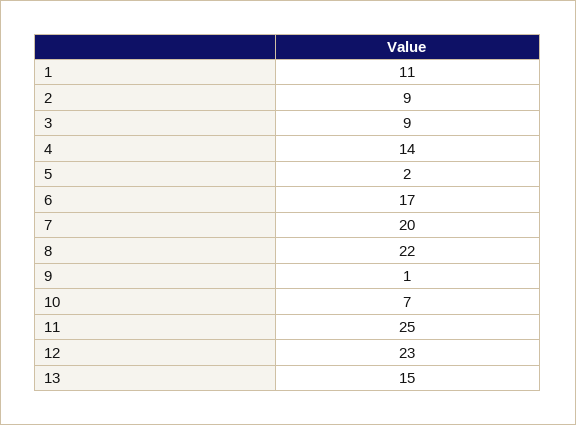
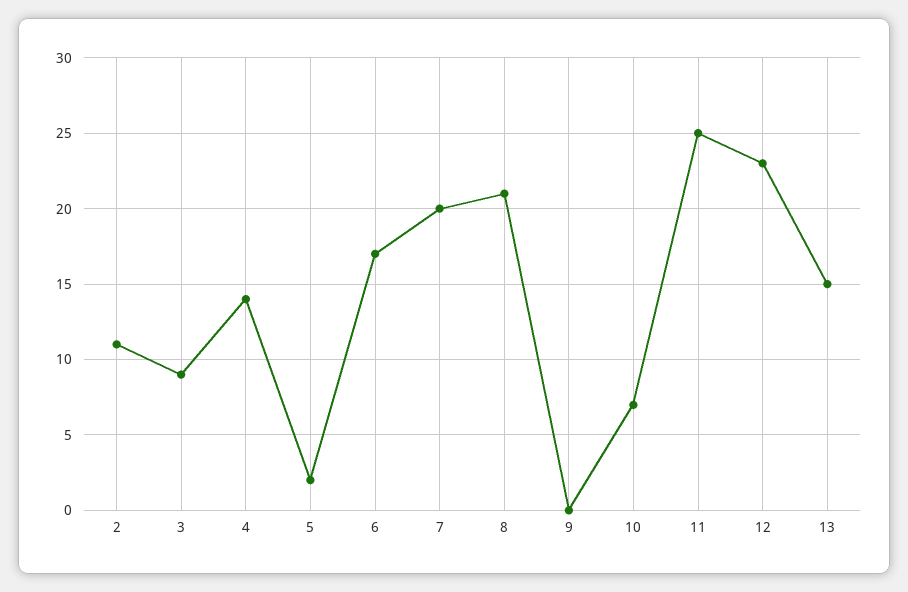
  {
-   "1": 11,
-   "2": 9,
+   "2": 11,
    "3": 9,
    "4": 14,
    "5": 2,
    "6": 17,
    "7": 20,
-   "8": 22,
+   "8": 21,
-   "9": 1,
+   "9": 0,
    "10": 7,
    "11": 25,
    "12": 23,
    "13": 15
  }

